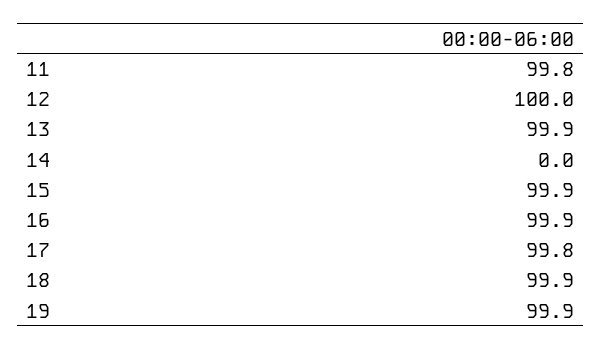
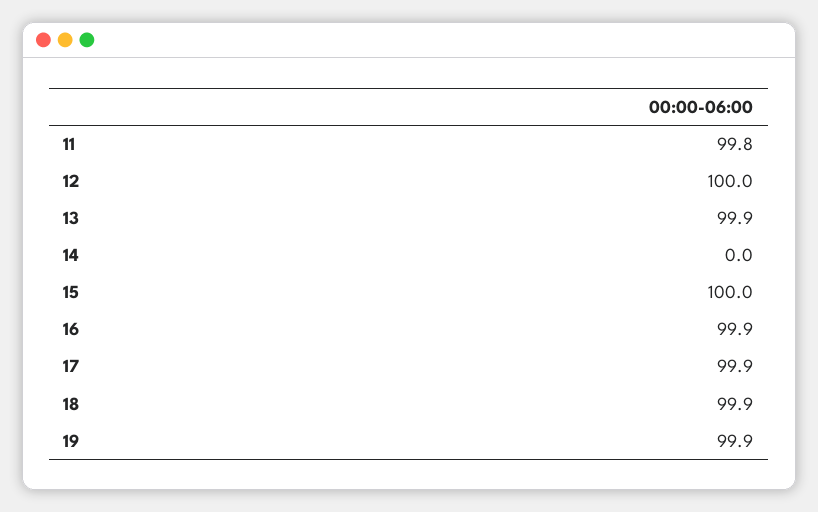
  {
    "11": 99.8,
    "12": 100,
    "13": 99.9,
    "14": 0,
-   "15": 99.9,
+   "15": 100,
    "16": 99.9,
-   "17": 99.8,
+   "17": 99.9,
    "18": 99.9,
    "19": 99.9
  }

